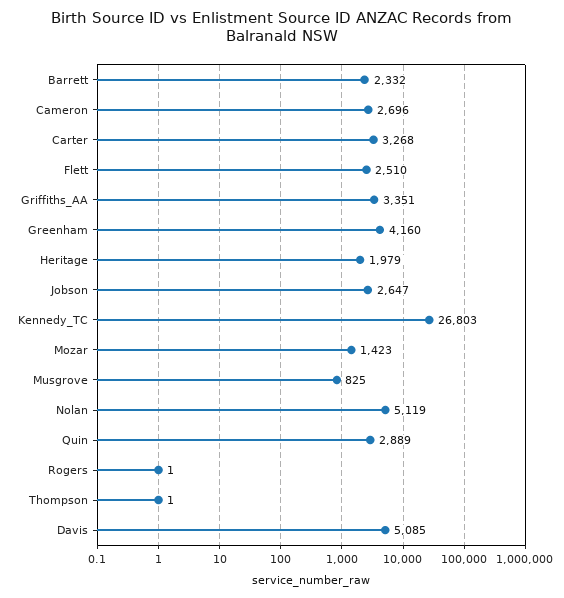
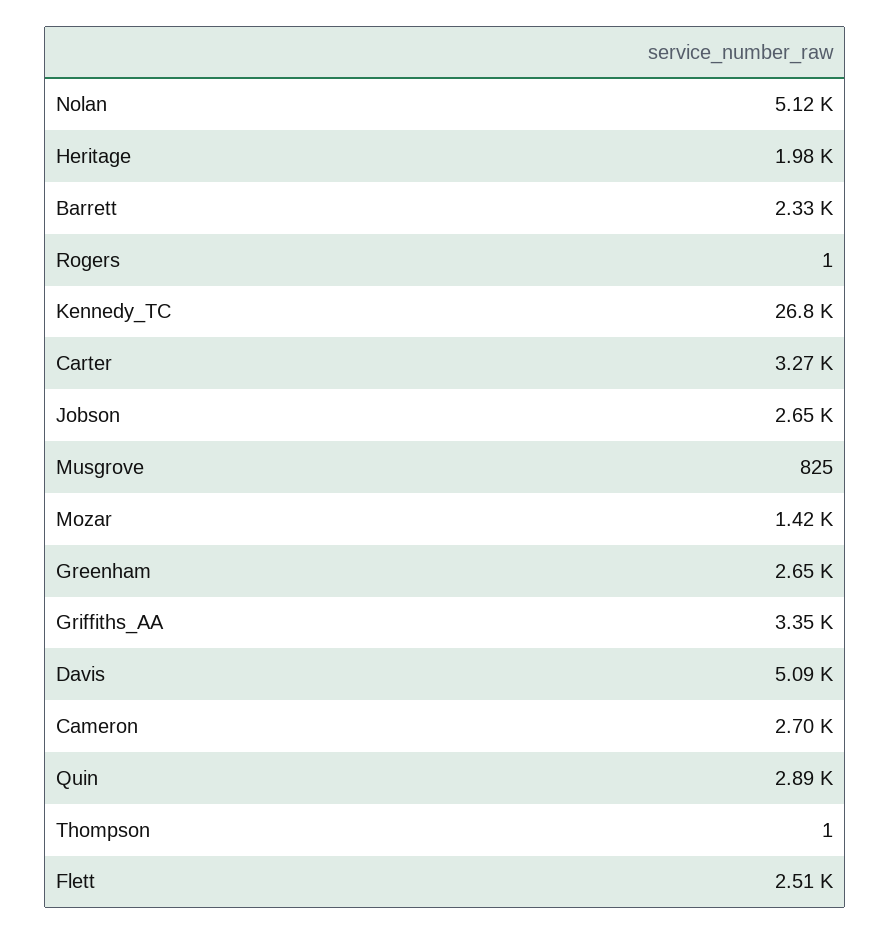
  {
    "Barrett": 2332,
    "Cameron": 2696,
    "Carter": 3268,
    "Flett": 2510,
    "Griffiths_AA": 3351,
-   "Greenham": 4160,
+   "Greenham": 2650,
    "Heritage": 1979,
    "Jobson": 2647,
    "Kennedy_TC": 26803,
    "Mozar": 1423,
    "Musgrove": 825,
    "Nolan": 5119,
    "Quin": 2889,
    "Rogers": 1,
    "Thompson": 1,
    "Davis": 5085
  }

